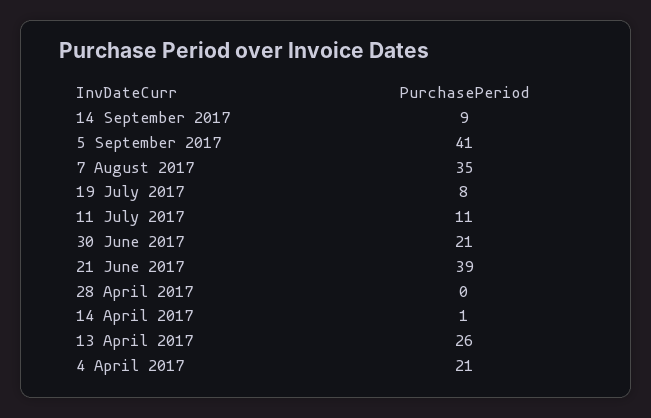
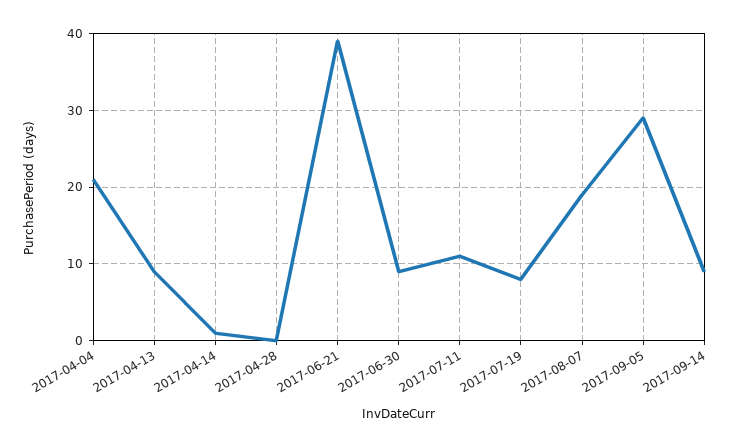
  {
    "14 September 2017": 9,
-   "5 September 2017": 41,
+   "5 September 2017": 29,
-   "7 August 2017": 35,
+   "7 August 2017": 19,
    "19 July 2017": 8,
    "11 July 2017": 11,
-   "30 June 2017": 21,
+   "30 June 2017": 9,
    "21 June 2017": 39,
    "28 April 2017": 0,
    "14 April 2017": 1,
-   "13 April 2017": 26,
+   "13 April 2017": 9,
    "4 April 2017": 21
  }

